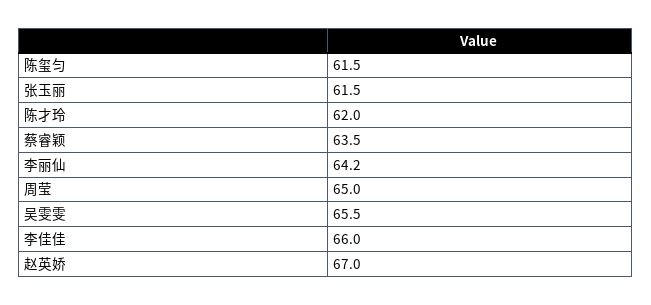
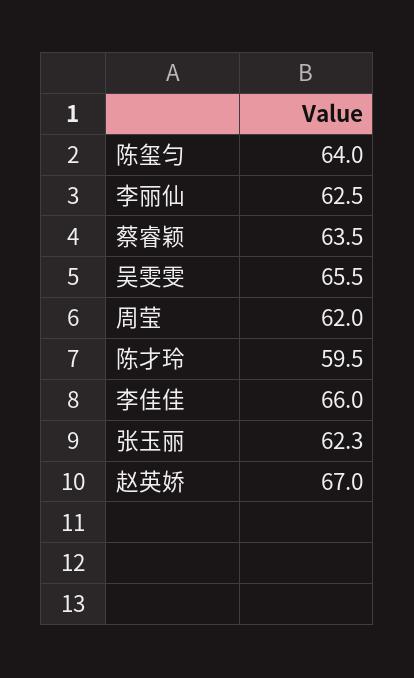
  {
-   "陈玺匀": 61.5,
+   "陈玺匀": 64,
-   "张玉丽": 61.5,
+   "张玉丽": 62.3,
-   "陈才玲": 62,
+   "陈才玲": 59.5,
    "蔡睿颖": 63.5,
-   "李丽仙": 64.2,
+   "李丽仙": 62.5,
-   "周莹": 65,
+   "周莹": 62,
    "吴雯雯": 65.5,
    "李佳佳": 66,
    "赵英娇": 67
  }

